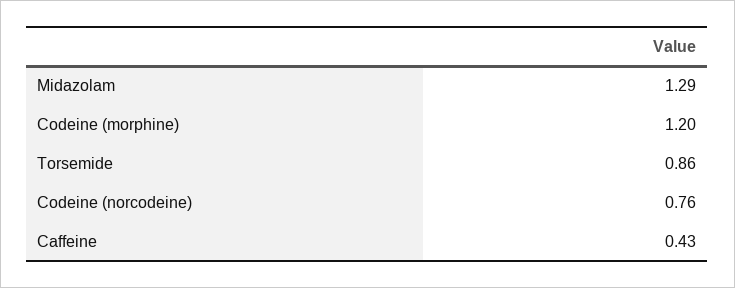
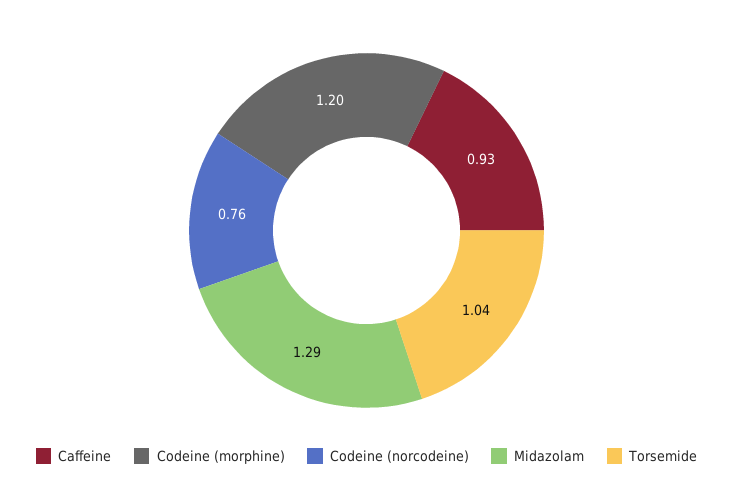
  {
    "Midazolam": 1.29,
    "Codeine (morphine)": 1.2,
-   "Torsemide": 0.86,
+   "Torsemide": 1.04,
    "Codeine (norcodeine)": 0.76,
-   "Caffeine": 0.43
+   "Caffeine": 0.93
  }

